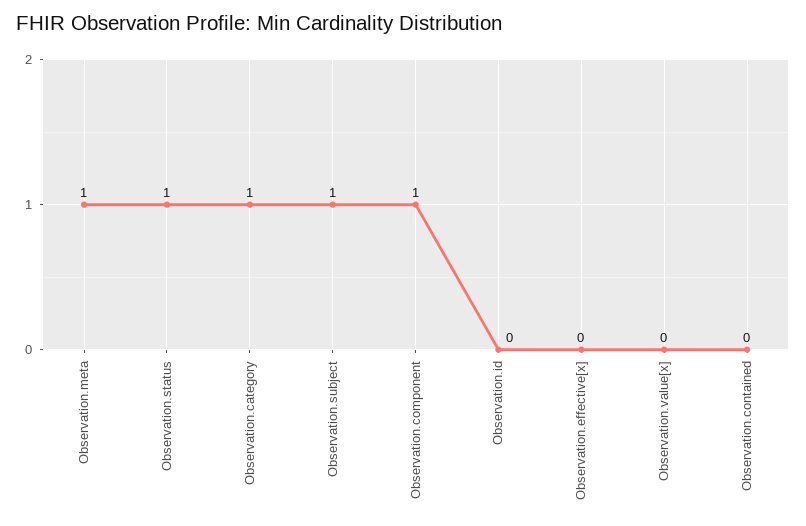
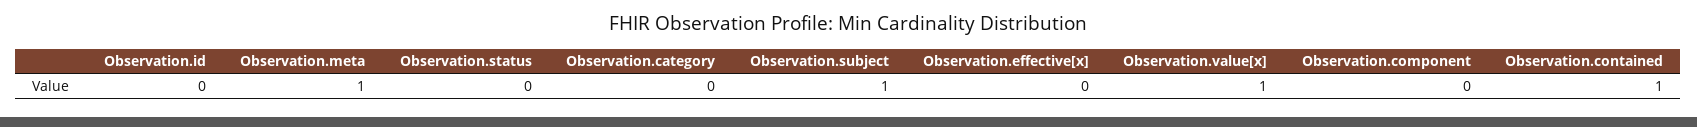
  {
    "Observation.meta": 1,
-   "Observation.status": 1,
+   "Observation.status": 0,
-   "Observation.category": 1,
+   "Observation.category": 0,
    "Observation.subject": 1,
-   "Observation.component": 1,
+   "Observation.component": 0,
    "Observation.id": 0,
    "Observation.effective[x]": 0,
-   "Observation.value[x]": 0,
+   "Observation.value[x]": 1,
-   "Observation.contained": 0
+   "Observation.contained": 1
  }

